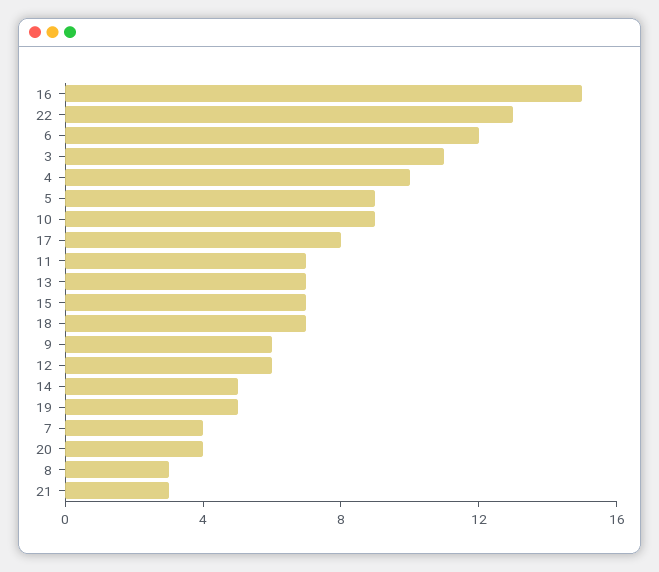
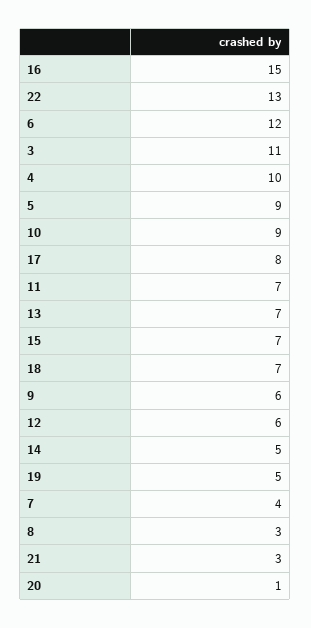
  {
    "16": 15,
    "22": 13,
    "6": 12,
    "3": 11,
    "4": 10,
    "5": 9,
    "10": 9,
    "17": 8,
    "11": 7,
    "13": 7,
    "15": 7,
    "18": 7,
    "9": 6,
    "12": 6,
    "14": 5,
    "19": 5,
    "7": 4,
-   "20": 4,
+   "20": 1,
    "8": 3,
    "21": 3
  }

